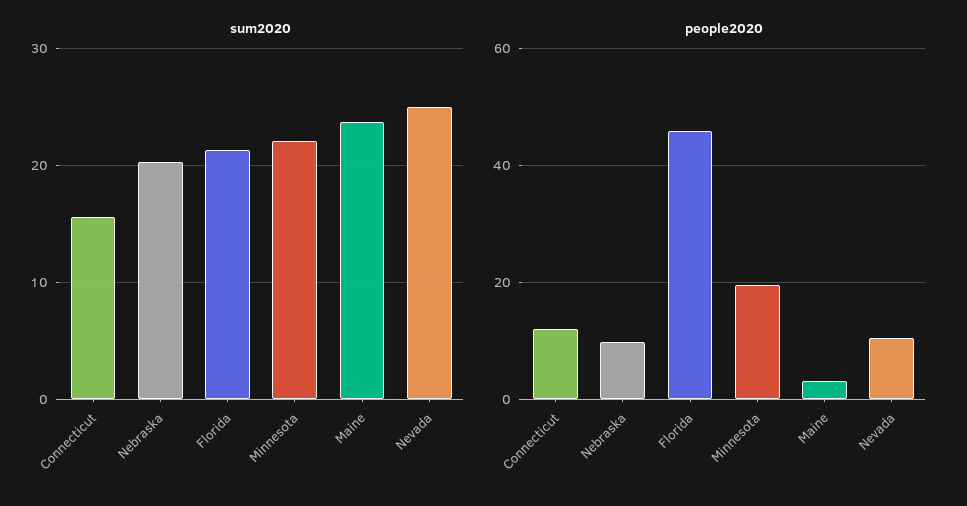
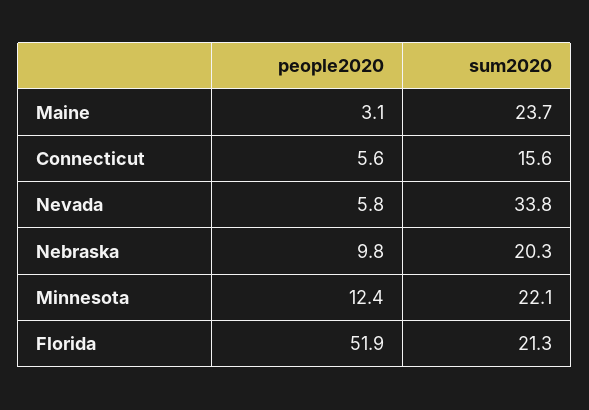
  {
    "sum2020": {
      "Connecticut": 15.6,
      "Nebraska": 20.3,
      "Florida": 21.3,
      "Minnesota": 22.1,
      "Maine": 23.7,
-     "Nevada": 25
+     "Nevada": 33.8
    },
    "people2020": {
-     "Connecticut": 12,
+     "Connecticut": 5.6,
      "Nebraska": 9.8,
-     "Florida": 46,
+     "Florida": 51.9,
-     "Minnesota": 20,
+     "Minnesota": 12.4,
      "Maine": 3.1,
-     "Nevada": 10
+     "Nevada": 5.8
    }
  }

